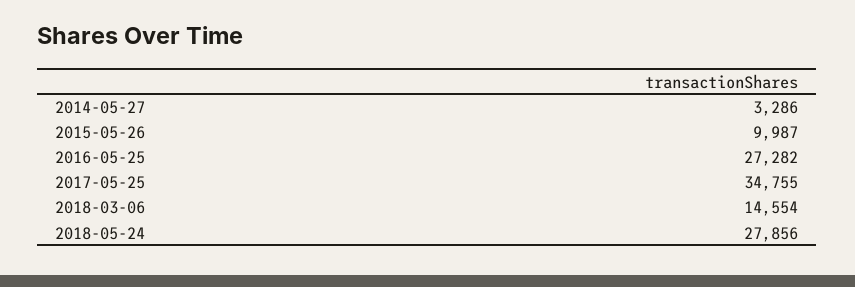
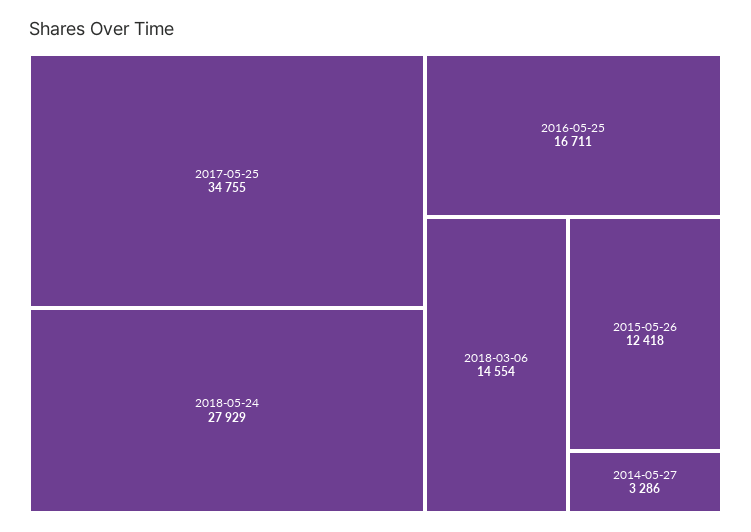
  {
    "2014-05-27": 3286,
-   "2015-05-26": 9987,
+   "2015-05-26": 12418,
-   "2016-05-25": 27282,
+   "2016-05-25": 16711,
    "2017-05-25": 34755,
    "2018-03-06": 14554,
-   "2018-05-24": 27856
+   "2018-05-24": 27929
  }

